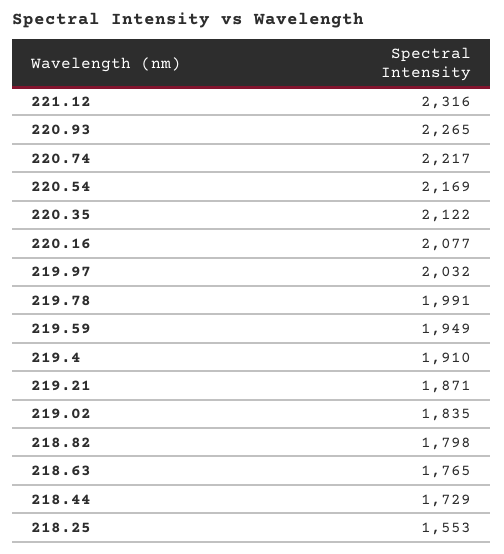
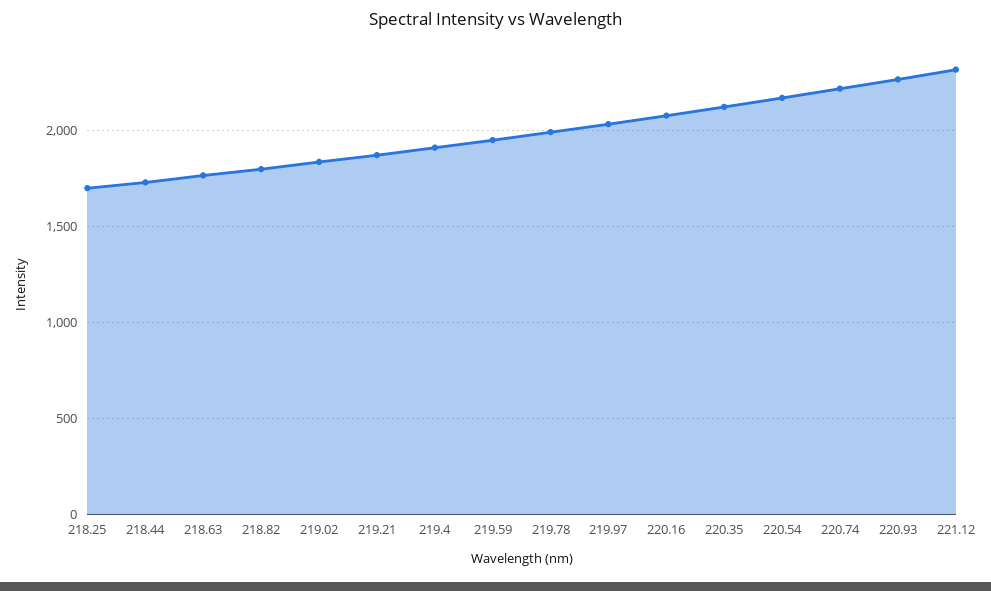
  {
    "221.12": 2316,
    "220.93": 2265,
    "220.74": 2217,
    "220.54": 2169,
    "220.35": 2122,
    "220.16": 2077,
    "219.97": 2032,
    "219.78": 1991,
    "219.59": 1949,
    "219.4": 1910,
    "219.21": 1871,
    "219.02": 1835,
    "218.82": 1798,
    "218.63": 1765,
    "218.44": 1729,
-   "218.25": 1553
+   "218.25": 1700
  }

